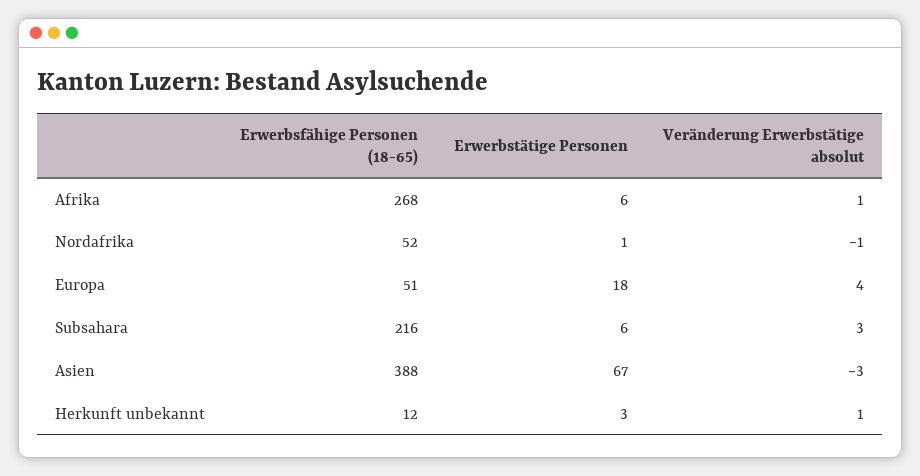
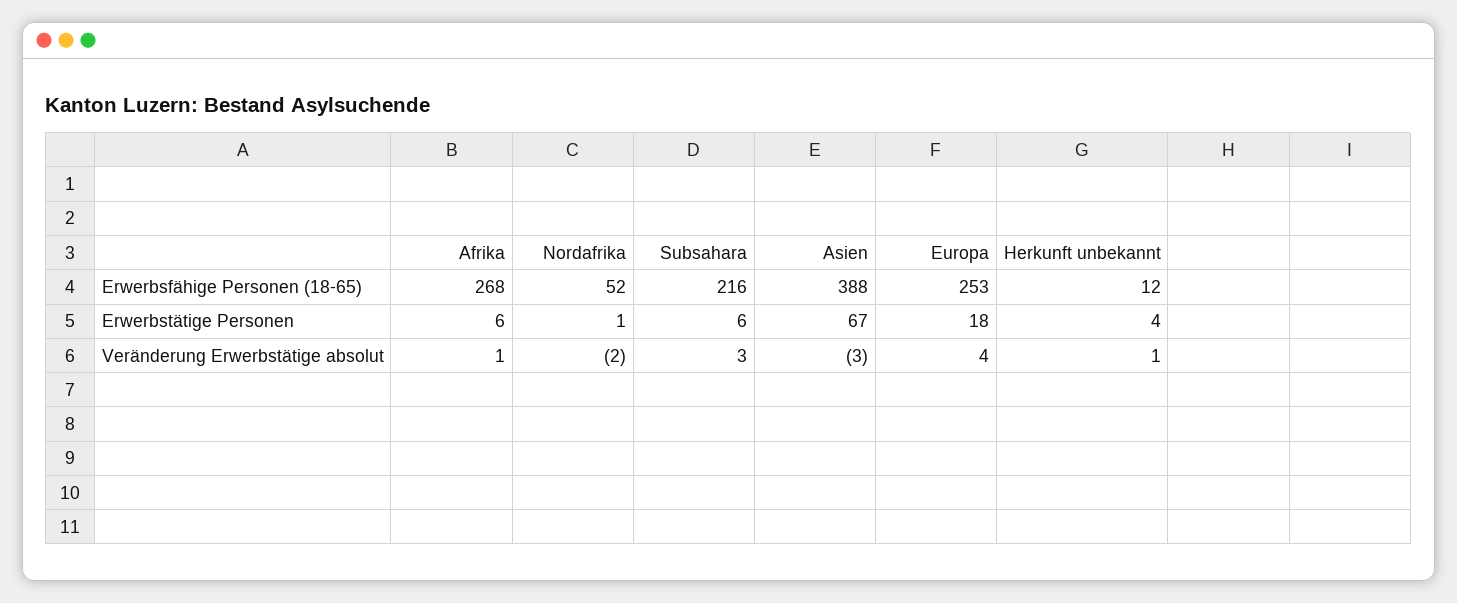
  {
    "Erwerbsfähige Personen (18-65)": {
      "Afrika": 268,
      "Nordafrika": 52,
-     "Europa": 51,
+     "Europa": 253,
      "Subsahara": 216,
      "Asien": 388,
      "Herkunft unbekannt": 12
    },
    "Erwerbstätige Personen": {
      "Afrika": 6,
      "Nordafrika": 1,
      "Europa": 18,
      "Subsahara": 6,
      "Asien": 67,
-     "Herkunft unbekannt": 3
+     "Herkunft unbekannt": 4
    },
    "Veränderung Erwerbstätige absolut": {
      "Afrika": 1,
-     "Nordafrika": -1,
+     "Nordafrika": -2,
      "Europa": 4,
      "Subsahara": 3,
      "Asien": -3,
      "Herkunft unbekannt": 1
    }
  }

